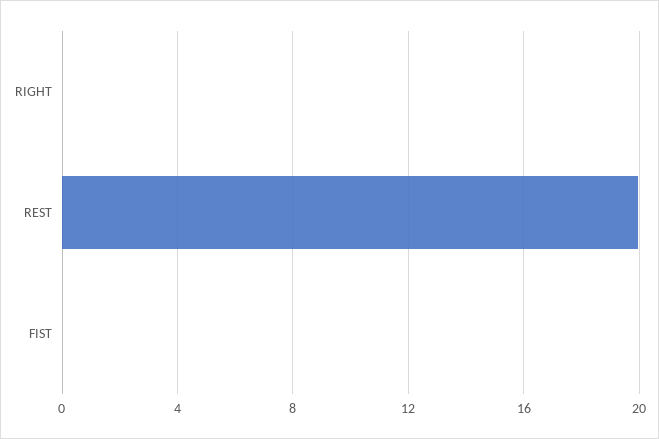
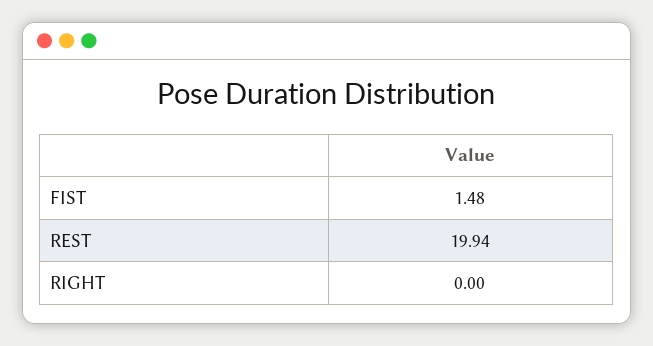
  {
    "RIGHT": 0,
    "REST": 19.94,
-   "FIST": 0
+   "FIST": 1.48
  }

